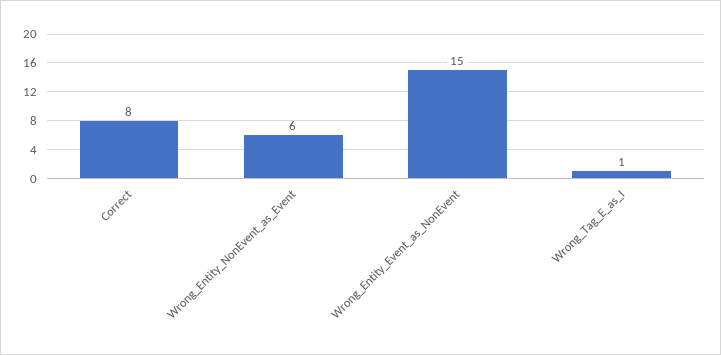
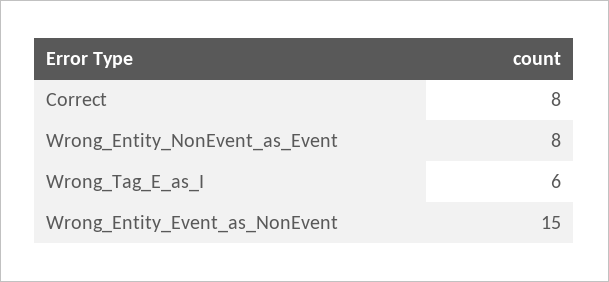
  {
    "Correct": 8,
-   "Wrong_Entity_NonEvent_as_Event": 6,
+   "Wrong_Entity_NonEvent_as_Event": 8,
    "Wrong_Entity_Event_as_NonEvent": 15,
-   "Wrong_Tag_E_as_I": 1
+   "Wrong_Tag_E_as_I": 6
  }

